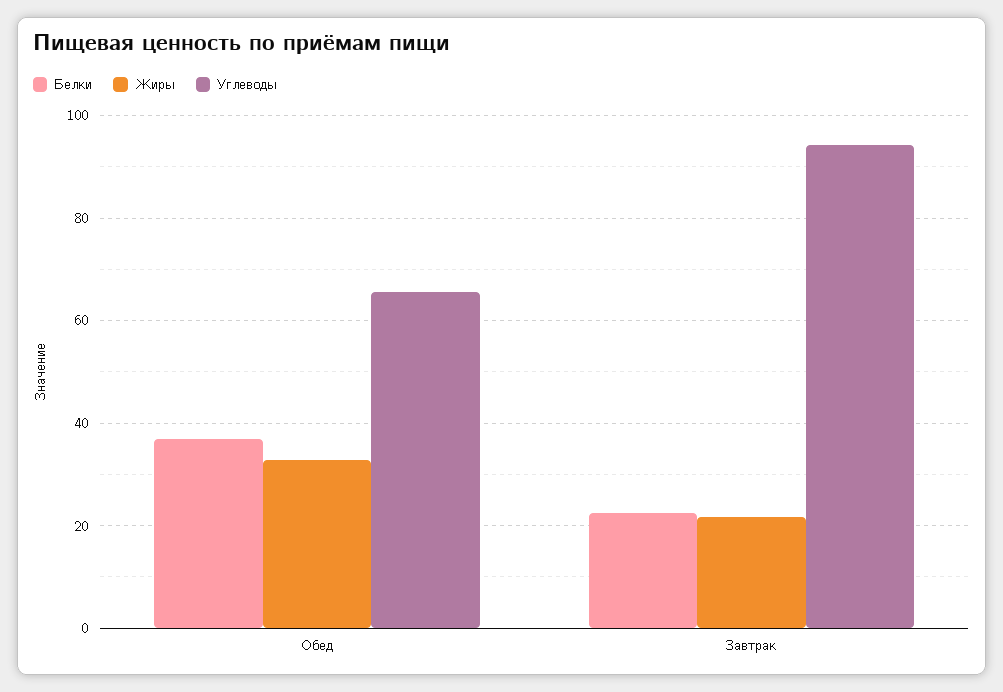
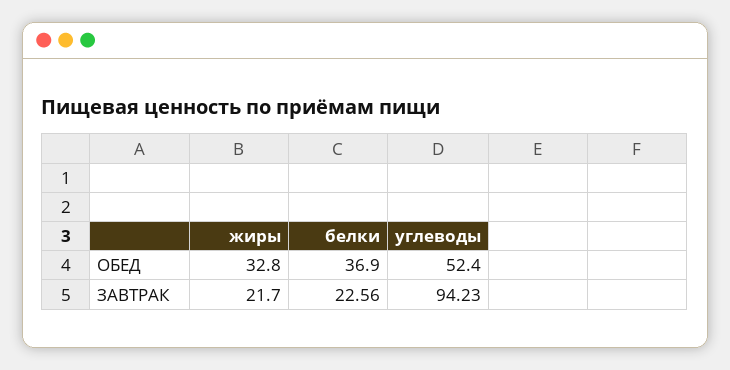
  {
    "Белки": {
      "Обед": 36.9,
      "Завтрак": 22.56
    },
    "Жиры": {
      "Обед": 32.8,
      "Завтрак": 21.7
    },
    "Углеводы": {
-     "Обед": 66,
+     "Обед": 52.4,
      "Завтрак": 94.23
    }
  }

